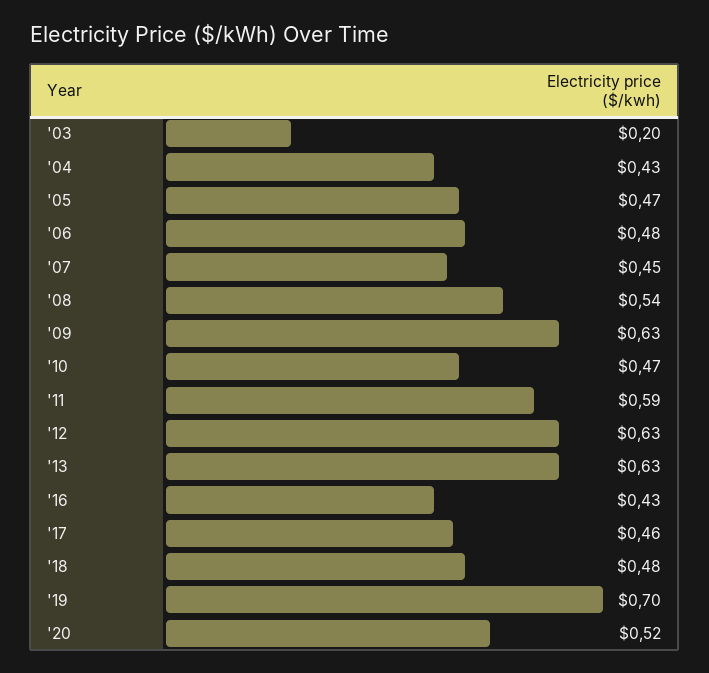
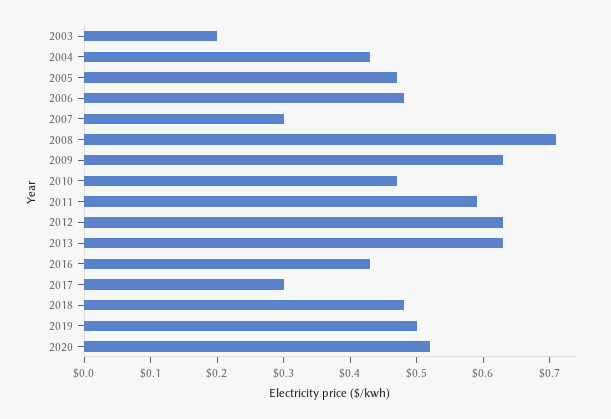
  {
    "'03": 0.2,
    "'04": 0.43,
    "'05": 0.47,
    "'06": 0.48,
-   "'07": 0.45,
+   "'07": 0.3,
-   "'08": 0.54,
+   "'08": 0.7,
    "'09": 0.63,
    "'10": 0.47,
    "'11": 0.59,
    "'12": 0.63,
    "'13": 0.63,
    "'16": 0.43,
-   "'17": 0.46,
+   "'17": 0.3,
    "'18": 0.48,
-   "'19": 0.7,
+   "'19": 0.5,
    "'20": 0.52
  }

